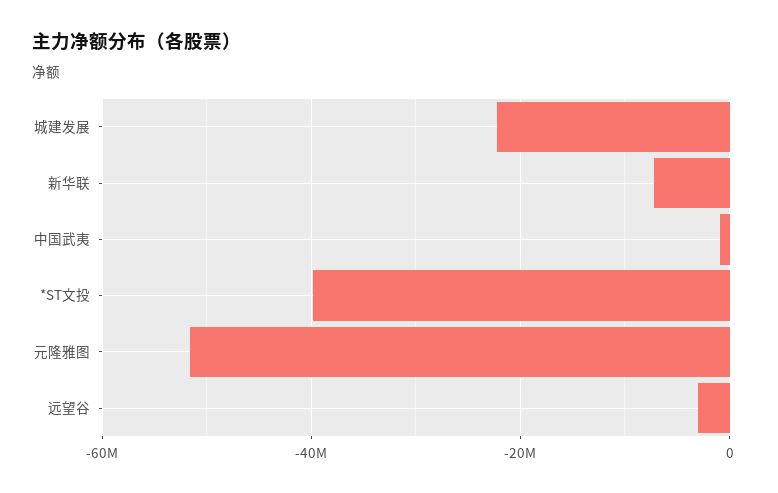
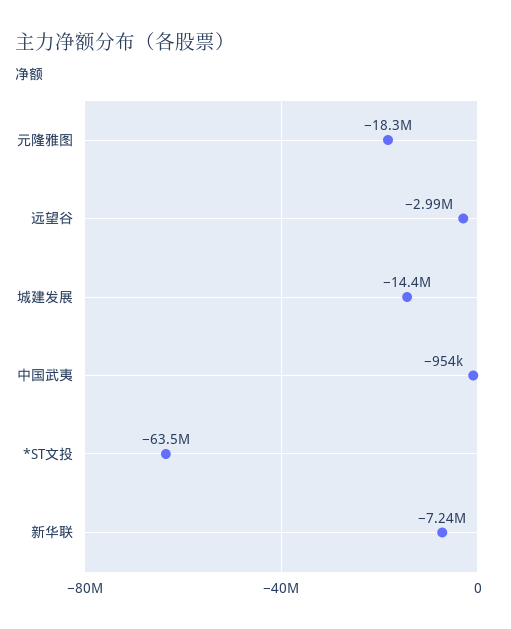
  {
-   "城建发展": -22000000,
+   "城建发展": -14400000,
    "新华联": -7240000,
    "中国武夷": -954000,
-   "*ST文投": -40000000,
+   "*ST文投": -63500000,
-   "元隆雅图": -52000000,
+   "元隆雅图": -18300000,
    "远望谷": -2990000
  }

